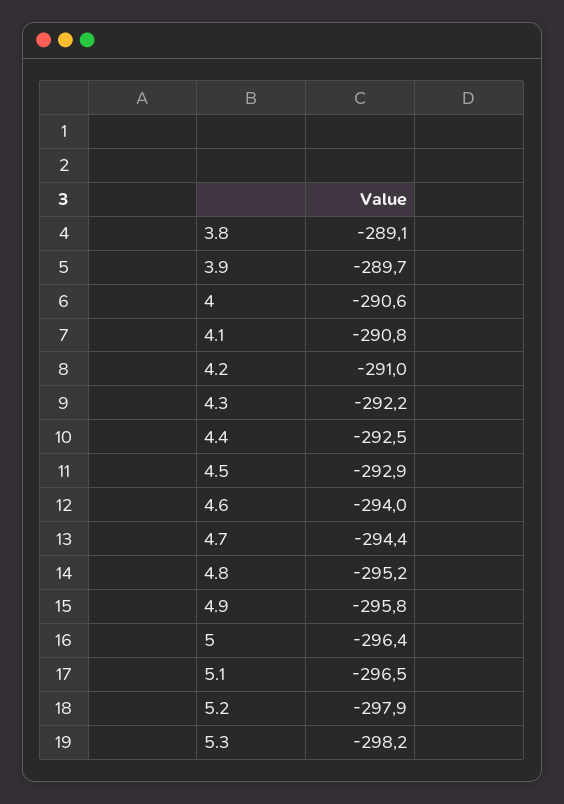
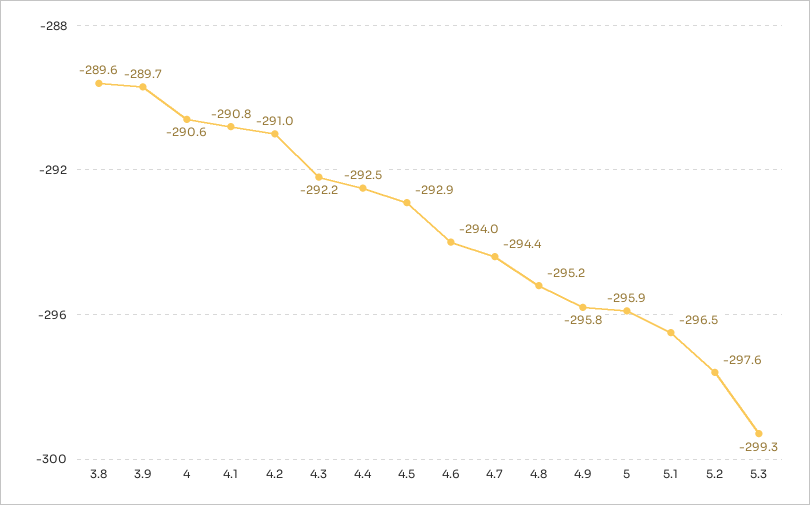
  {
-   "3.8": -289.1,
+   "3.8": -289.6,
    "3.9": -289.7,
    "4": -290.6,
    "4.1": -290.8,
    "4.2": -291,
    "4.3": -292.2,
    "4.4": -292.5,
    "4.5": -292.9,
    "4.6": -294,
    "4.7": -294.4,
    "4.8": -295.2,
    "4.9": -295.8,
-   "5": -296.4,
+   "5": -295.9,
    "5.1": -296.5,
-   "5.2": -297.9,
+   "5.2": -297.6,
-   "5.3": -298.2
+   "5.3": -299.3
  }

